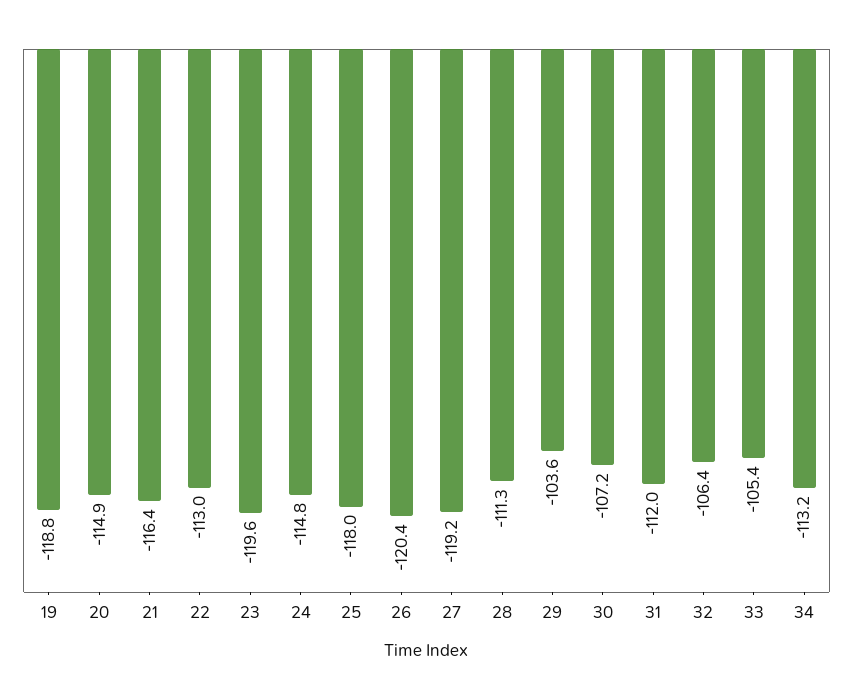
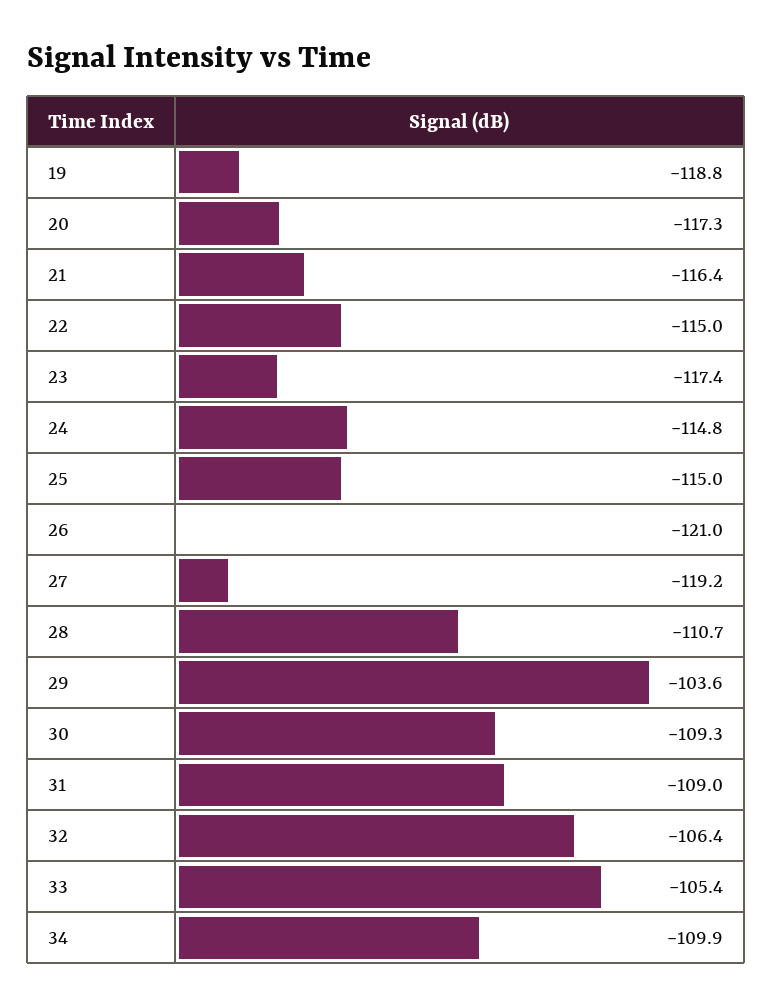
  {
    "19": -118.8,
-   "20": -114.9,
+   "20": -117.3,
    "21": -116.4,
-   "22": -113,
+   "22": -115,
-   "23": -119.6,
+   "23": -117.4,
    "24": -114.8,
-   "25": -118,
+   "25": -115,
-   "26": -120.4,
+   "26": -121,
    "27": -119.2,
-   "28": -111.3,
+   "28": -110.7,
    "29": -103.6,
-   "30": -107.2,
+   "30": -109.3,
-   "31": -112,
+   "31": -109,
    "32": -106.4,
    "33": -105.4,
-   "34": -113.2
+   "34": -109.9
  }

